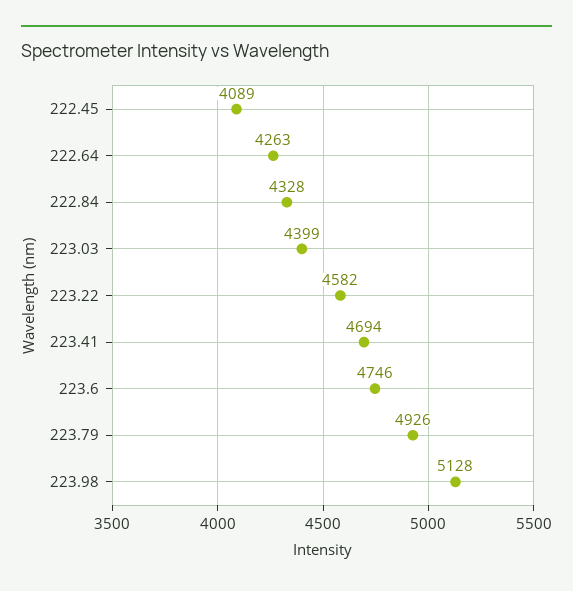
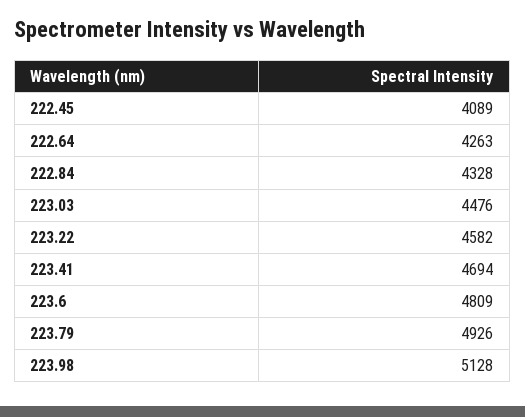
  {
    "222.45": 4089,
    "222.64": 4263,
    "222.84": 4328,
-   "223.03": 4399,
+   "223.03": 4476,
    "223.22": 4582,
    "223.41": 4694,
-   "223.6": 4746,
+   "223.6": 4809,
    "223.79": 4926,
    "223.98": 5128
  }

